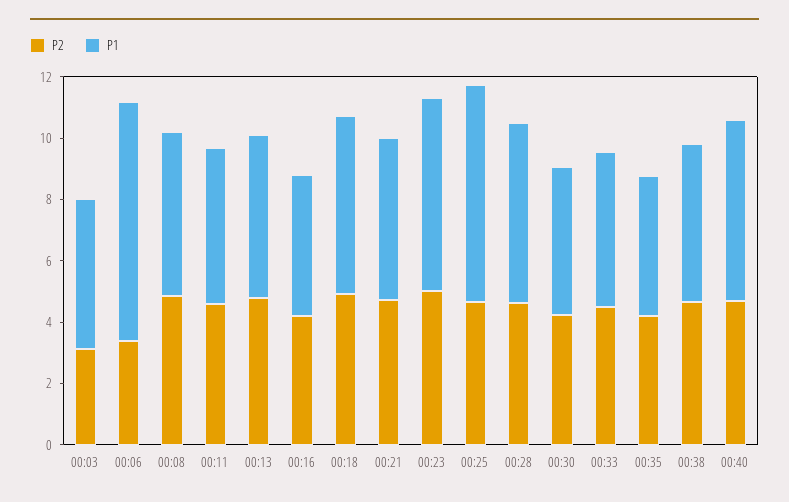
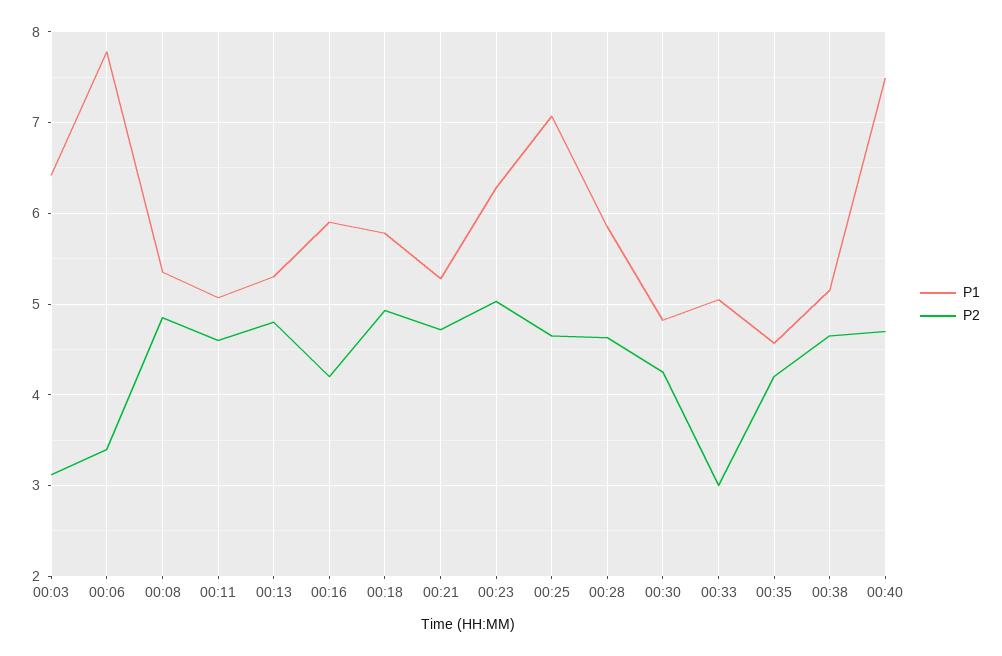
  {
    "P2": {
      "00:03": 3.1,
      "00:06": 3.4,
      "00:08": 4.9,
      "00:11": 4.6,
      "00:13": 4.8,
      "00:16": 4.2,
      "00:18": 4.9,
      "00:21": 4.7,
      "00:23": 5,
      "00:25": 4.7,
      "00:28": 4.6,
      "00:30": 4.3,
-     "00:33": 4.5,
+     "00:33": 3,
      "00:35": 4.2,
      "00:38": 4.7,
      "00:40": 4.7
    },
    "P1": {
-     "00:03": 5,
+     "00:03": 6.4,
      "00:06": 7.8,
      "00:08": 5.4,
      "00:11": 5.1,
      "00:13": 5.3,
-     "00:16": 4.5,
+     "00:16": 5.9,
      "00:18": 5.8,
      "00:21": 5.3,
      "00:23": 6.3,
      "00:25": 7.1,
      "00:28": 5.9,
      "00:30": 4.8,
      "00:33": 5.1,
      "00:35": 4.6,
      "00:38": 5.2,
-     "00:40": 6
+     "00:40": 7.5
    }
  }

